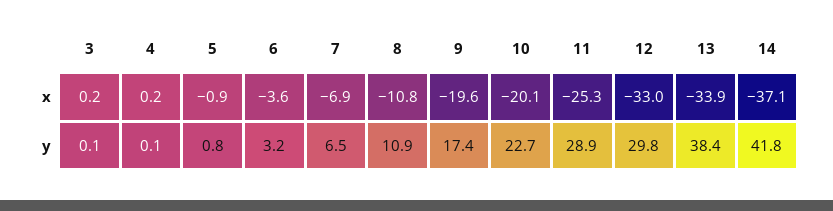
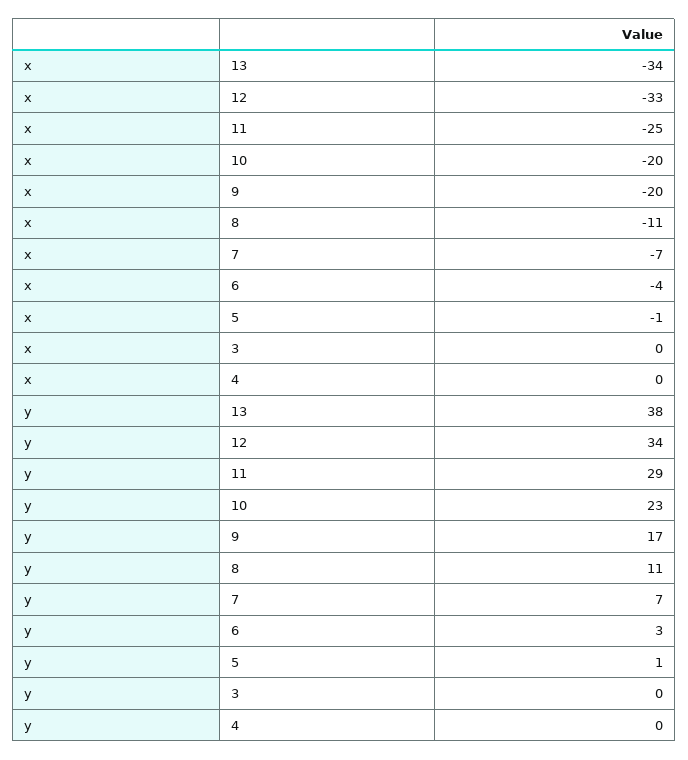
  {
    "3": {
      "x": 0.2,
      "y": 0.1
    },
    "4": {
      "x": 0.2,
      "y": 0.1
    },
    "5": {
      "x": -0.9,
      "y": 0.8
    },
    "6": {
      "x": -3.6,
      "y": 3.2
    },
    "7": {
      "x": -6.9,
      "y": 6.5
    },
    "8": {
      "x": -10.8,
      "y": 10.9
    },
    "9": {
      "x": -19.6,
      "y": 17.4
    },
    "10": {
      "x": -20.1,
      "y": 22.7
    },
    "11": {
      "x": -25.3,
      "y": 28.9
    },
    "12": {
      "x": -33,
-     "y": 29.8
+     "y": 34
    },
    "13": {
      "x": -33.9,
      "y": 38.4
-   },
+   }
-   "14": {
-     "x": -37.1,
-     "y": 41.8
-   }
  }

